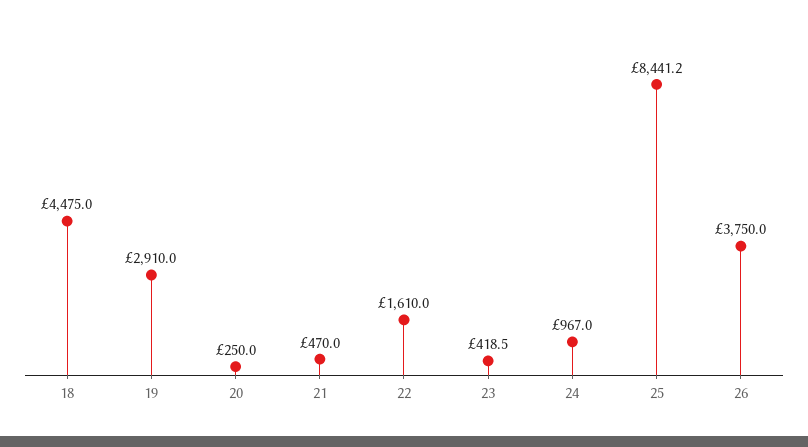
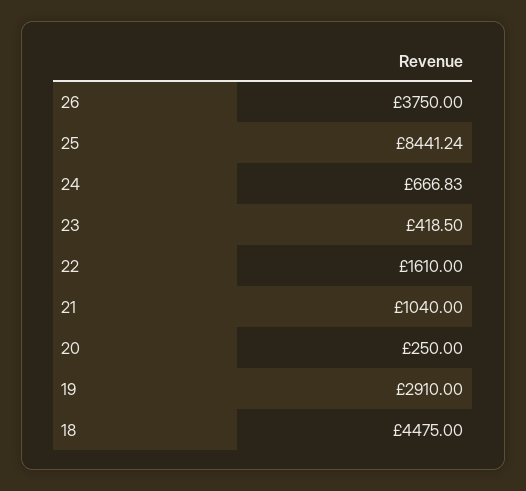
  {
    "18": 4475,
    "19": 2910,
    "20": 250,
-   "21": 470,
+   "21": 1040,
    "22": 1610,
    "23": 418.5,
-   "24": 967,
+   "24": 666.83,
    "25": 8441.24,
    "26": 3750
  }

